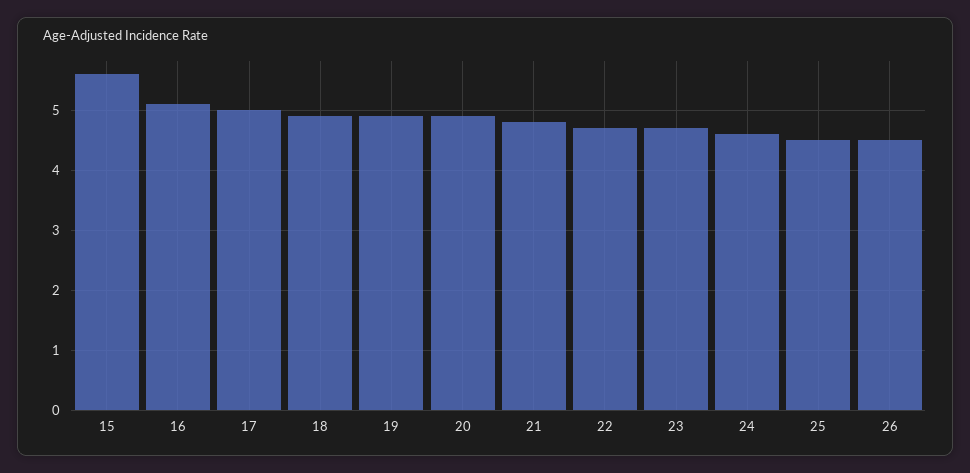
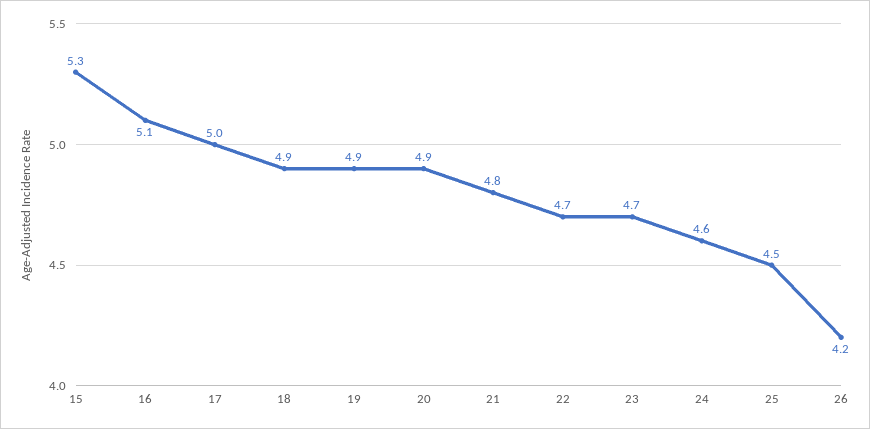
  {
-   "15": 5.6,
+   "15": 5.3,
    "16": 5.1,
    "17": 5,
    "18": 4.9,
    "19": 4.9,
    "20": 4.9,
    "21": 4.8,
    "22": 4.7,
    "23": 4.7,
    "24": 4.6,
    "25": 4.5,
-   "26": 4.5
+   "26": 4.2
  }

